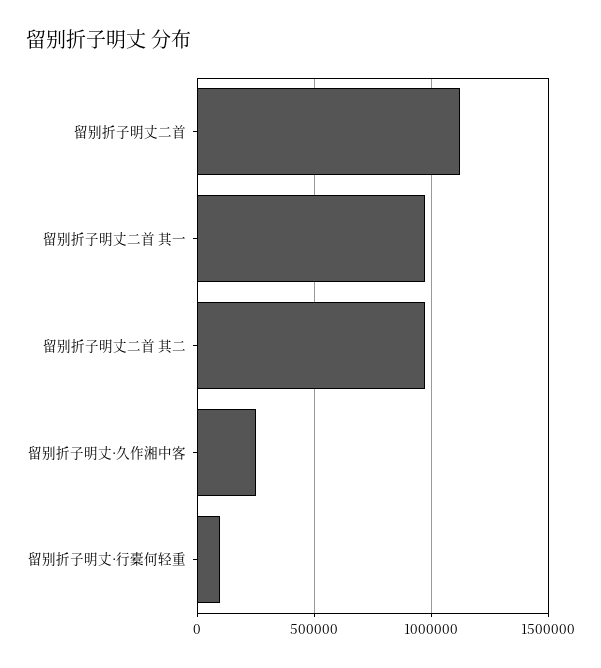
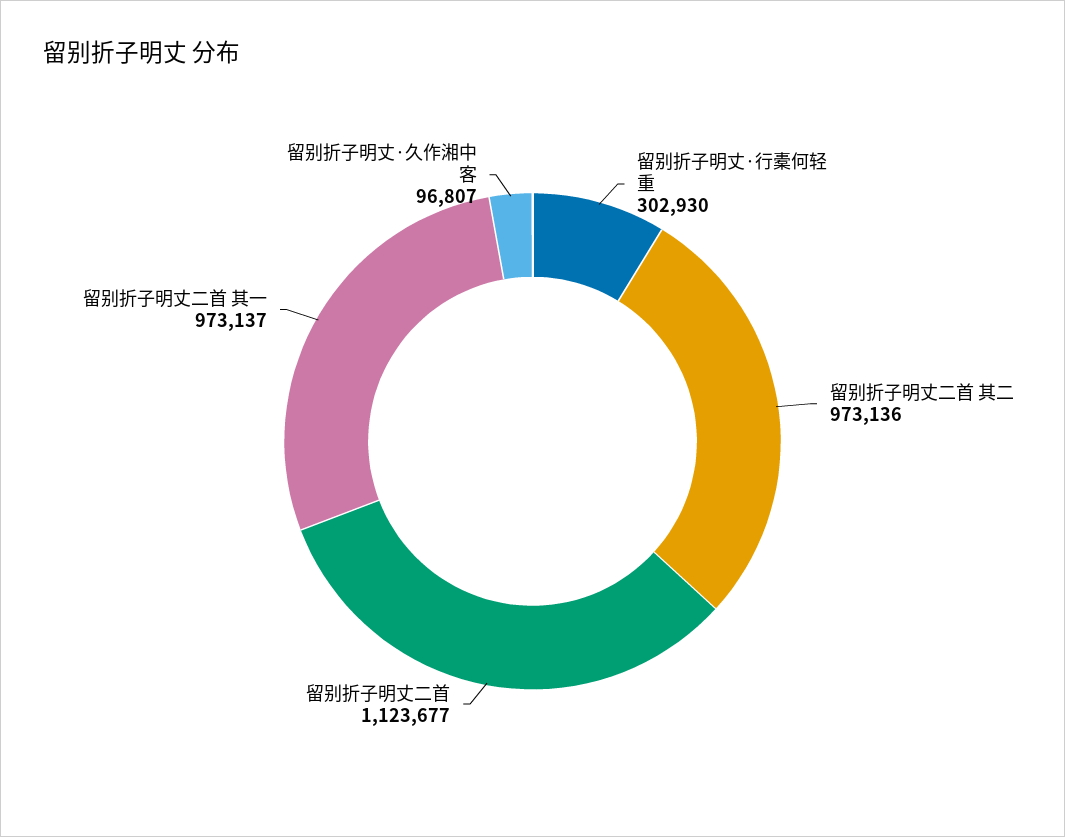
  {
    "留别折子明丈二首": 1123677,
    "留别折子明丈二首 其一": 973137,
    "留别折子明丈二首 其二": 973136,
-   "留别折子明丈·久作湘中客": 250000,
+   "留别折子明丈·久作湘中客": 96807,
-   "留别折子明丈·行橐何轻重": 100000
+   "留别折子明丈·行橐何轻重": 302930
  }

